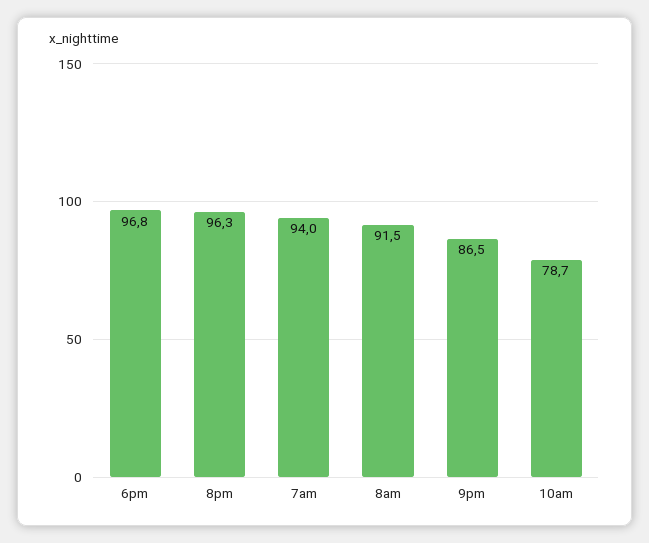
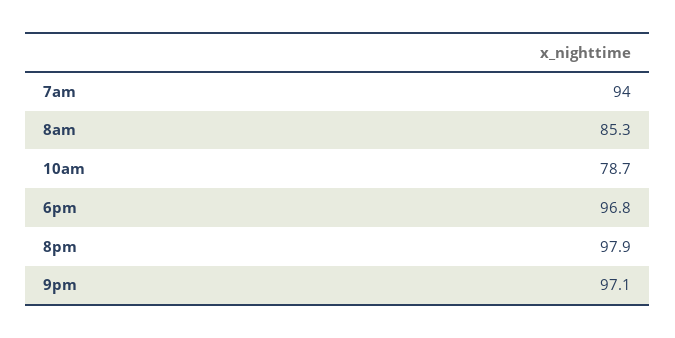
  {
    "6pm": 96.8,
-   "8pm": 96.3,
+   "8pm": 97.9,
    "7am": 94,
-   "8am": 91.5,
+   "8am": 85.3,
-   "9pm": 86.5,
+   "9pm": 97.1,
    "10am": 78.7
  }

